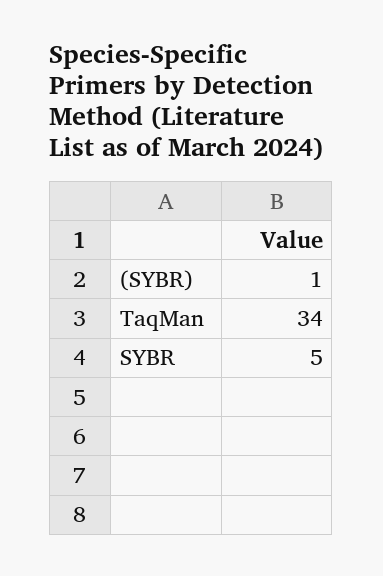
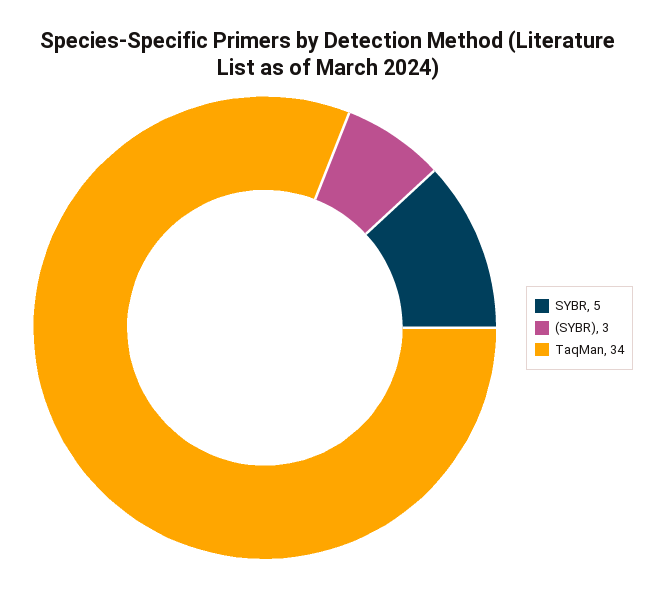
  {
-   "(SYBR)": 1,
+   "(SYBR)": 3,
    "TaqMan": 34,
    "SYBR": 5
  }

